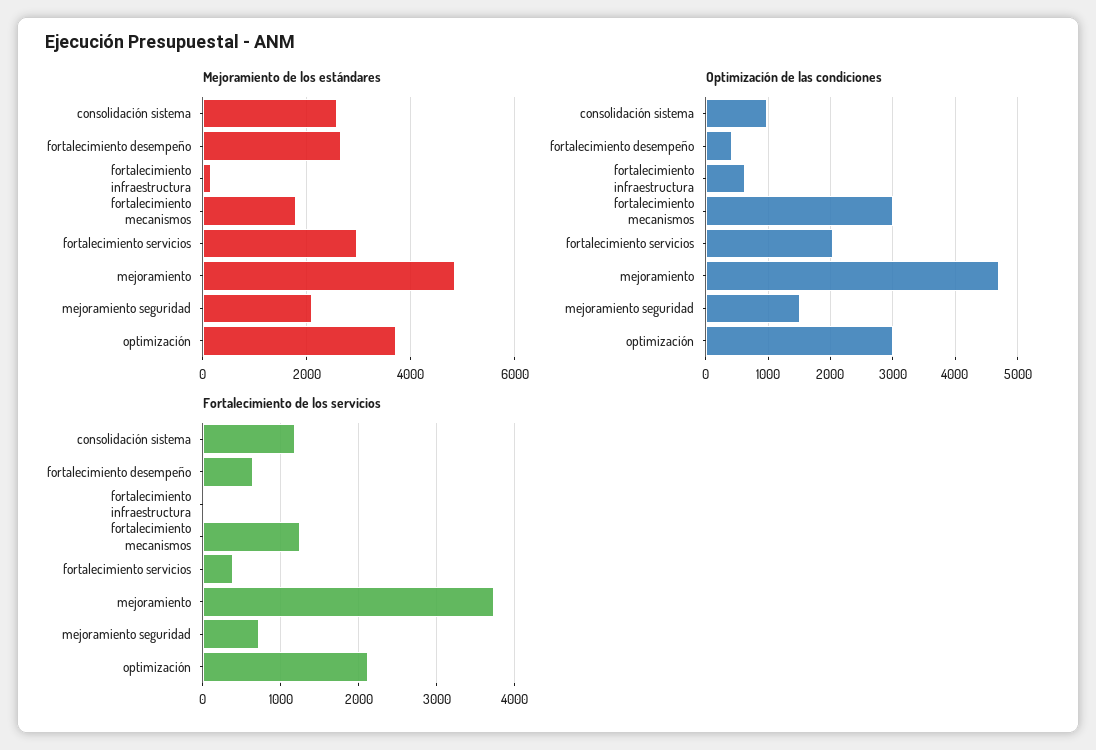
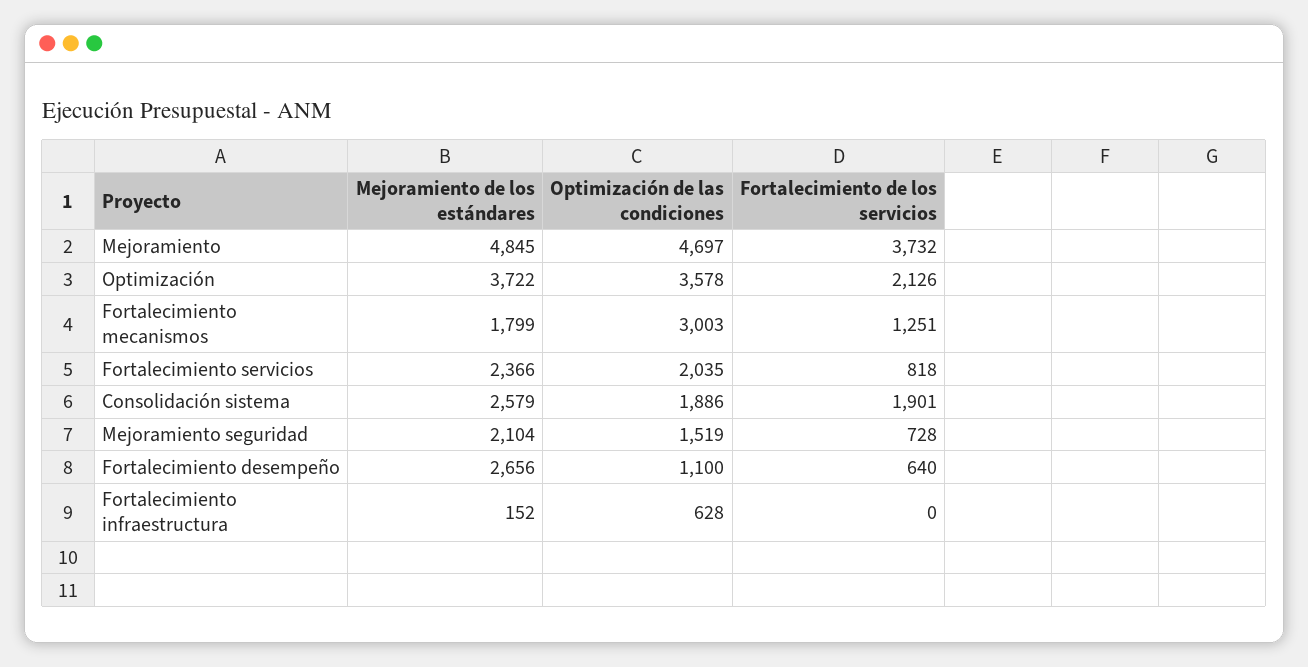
  {
    "Mejoramiento de los estándares": {
      "consolidación sistema": 2579,
      "fortalecimiento desempeño": 2656,
      "fortalecimiento infraestructura": 152,
      "fortalecimiento mecanismos": 1799,
-     "fortalecimiento servicios": 3000,
+     "fortalecimiento servicios": 2366,
      "mejoramiento": 4845,
      "mejoramiento seguridad": 2104,
      "optimización": 3722
    },
    "Optimización de las condiciones": {
-     "consolidación sistema": 1000,
+     "consolidación sistema": 1886,
-     "fortalecimiento desempeño": 400,
+     "fortalecimiento desempeño": 1100,
      "fortalecimiento infraestructura": 628,
      "fortalecimiento mecanismos": 3003,
      "fortalecimiento servicios": 2035,
      "mejoramiento": 4697,
      "mejoramiento seguridad": 1519,
-     "optimización": 3000
+     "optimización": 3578
    },
    "Fortalecimiento de los servicios": {
-     "consolidación sistema": 1200,
+     "consolidación sistema": 1901,
      "fortalecimiento desempeño": 640,
      "fortalecimiento infraestructura": 0,
      "fortalecimiento mecanismos": 1251,
-     "fortalecimiento servicios": 400,
+     "fortalecimiento servicios": 818,
      "mejoramiento": 3732,
      "mejoramiento seguridad": 728,
      "optimización": 2126
    }
  }

